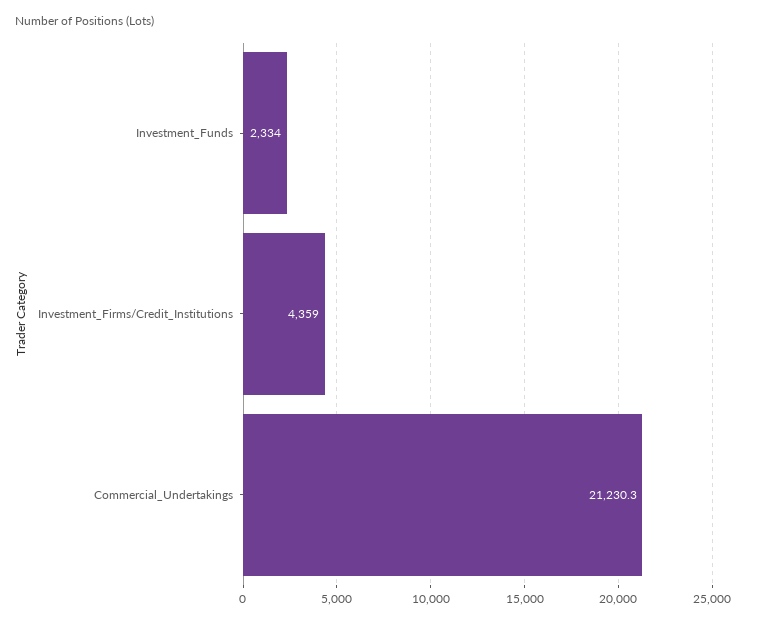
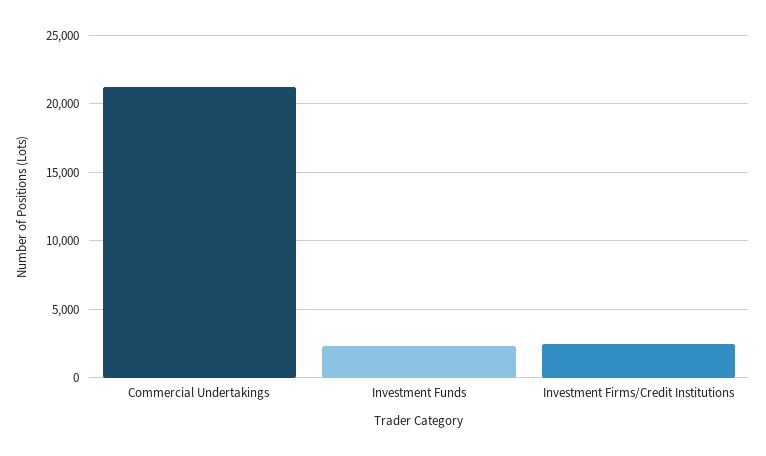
  {
    "Investment_Funds": 2334,
-   "Investment_Firms/Credit_Institutions": 4359,
+   "Investment_Firms/Credit_Institutions": 2500,
    "Commercial_Undertakings": 21230.3
  }

